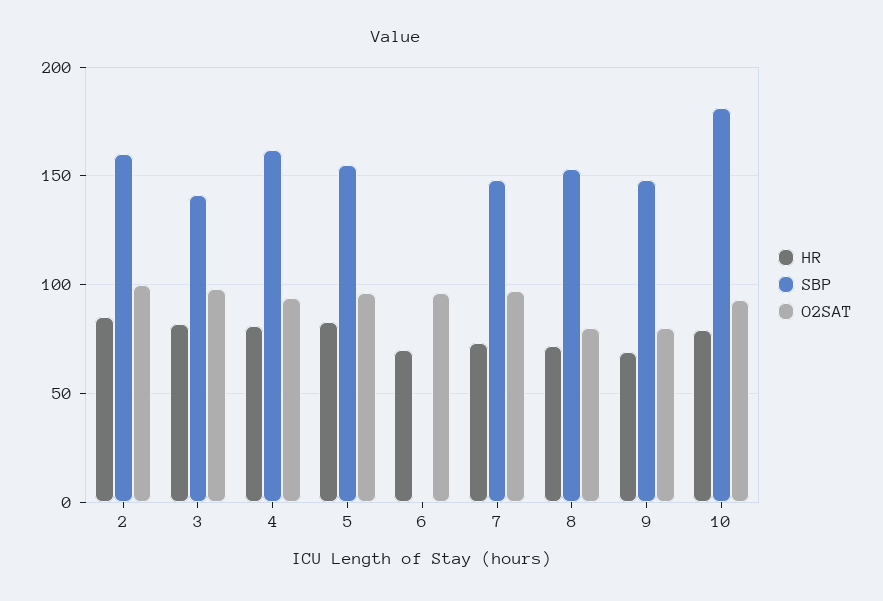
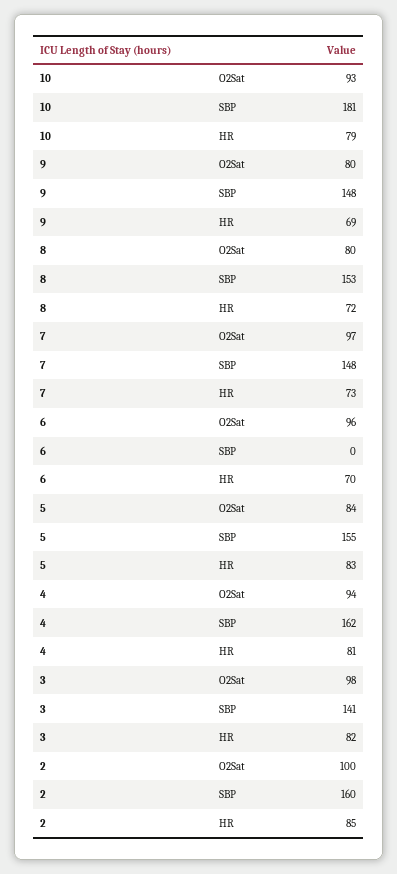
  {
    "HR": {
      "2": 85,
      "3": 82,
      "4": 81,
      "5": 83,
      "6": 70,
      "7": 73,
      "8": 72,
      "9": 69,
      "10": 79
    },
    "SBP": {
      "2": 160,
      "3": 141,
      "4": 162,
      "5": 155,
      "6": 0,
      "7": 148,
      "8": 153,
      "9": 148,
      "10": 181
    },
    "O2SAT": {
      "2": 100,
      "3": 98,
      "4": 94,
-     "5": 95,
+     "5": 84,
      "6": 96,
      "7": 97,
      "8": 80,
      "9": 80,
      "10": 93
    }
  }

